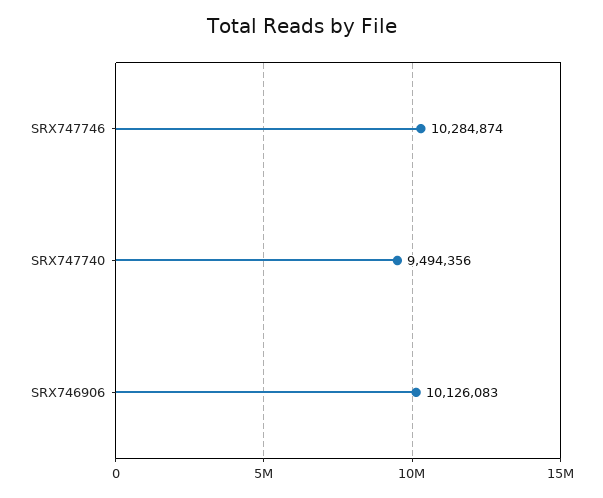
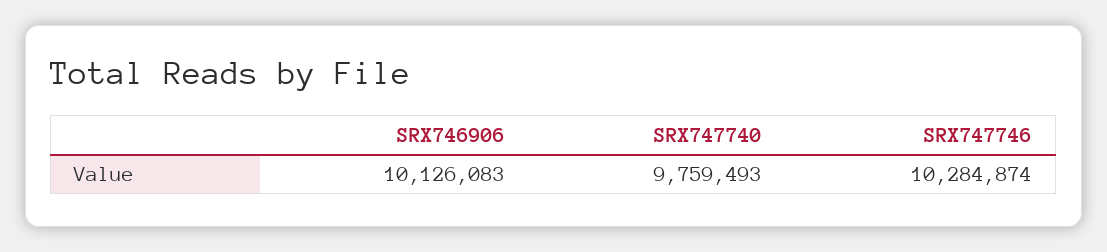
  {
    "SRX747746": 10284874,
-   "SRX747740": 9494356,
+   "SRX747740": 9759493,
    "SRX746906": 10126083
  }

